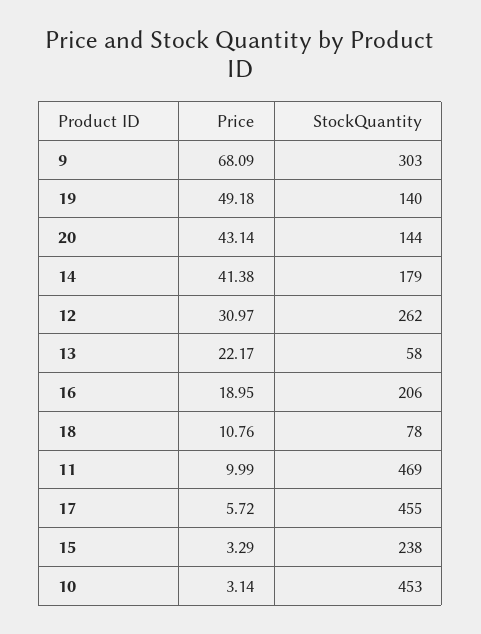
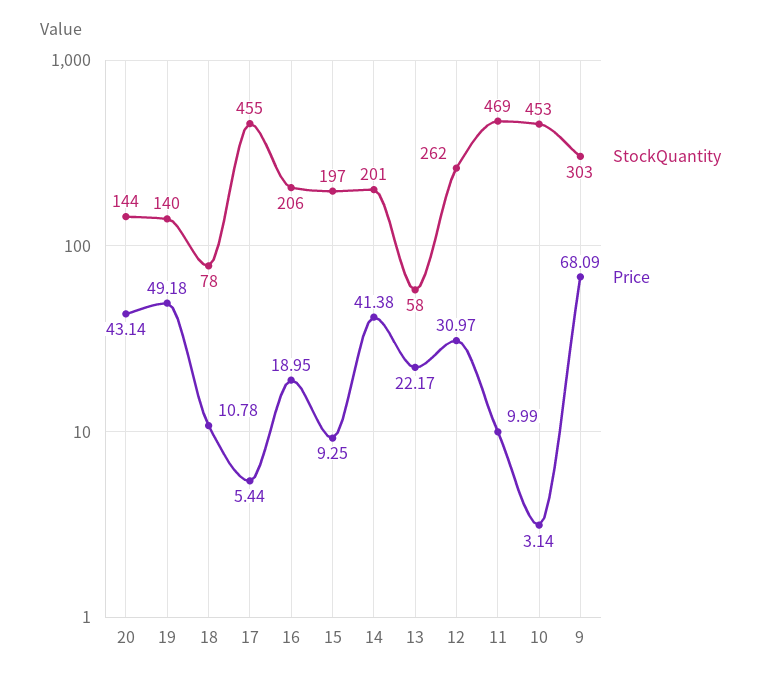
  {
    "Price": {
      "9": 68.09,
      "19": 49.18,
      "20": 43.14,
      "14": 41.38,
      "12": 30.97,
      "13": 22.17,
      "16": 18.95,
-     "18": 10.76,
+     "18": 10.78,
      "11": 9.99,
-     "17": 5.72,
+     "17": 5.44,
-     "15": 3.29,
+     "15": 9.25,
      "10": 3.14
    },
    "StockQuantity": {
      "9": 303,
      "19": 140,
      "20": 144,
-     "14": 179,
+     "14": 201,
      "12": 262,
      "13": 58,
      "16": 206,
      "18": 78,
      "11": 469,
      "17": 455,
-     "15": 238,
+     "15": 197,
      "10": 453
    }
  }

